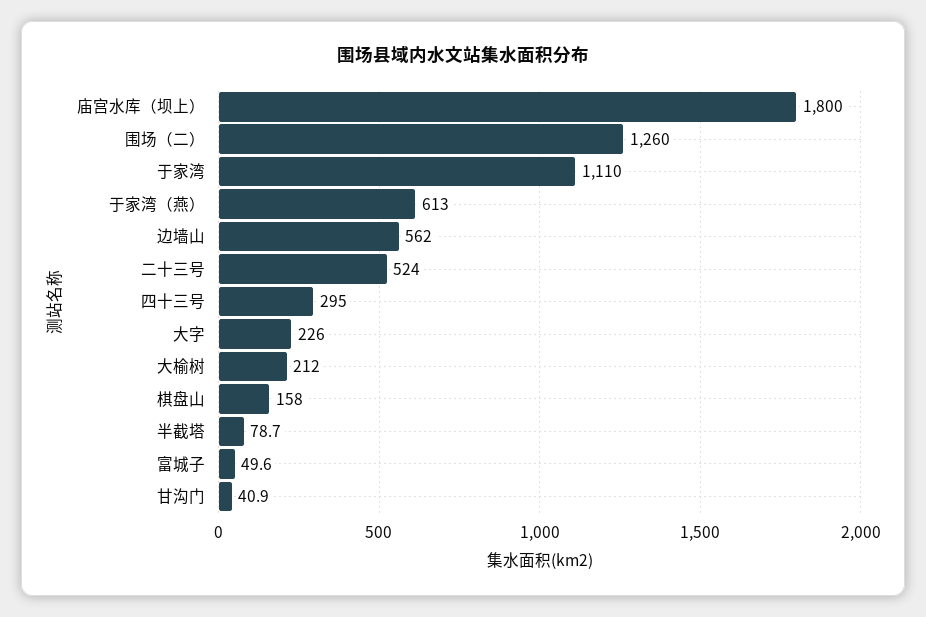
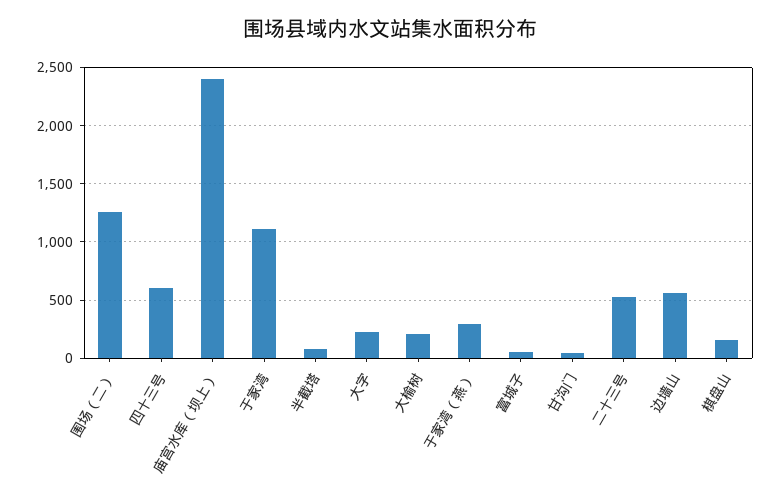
  {
-   "庙宫水库（坝上）": 1800,
+   "庙宫水库（坝上）": 2400,
    "围场（二）": 1260,
    "于家湾": 1110,
-   "于家湾（燕）": 613,
+   "于家湾（燕）": 300,
    "边墙山": 562,
    "二十三号": 524,
-   "四十三号": 295,
+   "四十三号": 600,
    "大字": 226,
    "大榆树": 212,
    "棋盘山": 158,
    "半截塔": 78.7,
    "富城子": 49.6,
    "甘沟门": 40.9
  }

